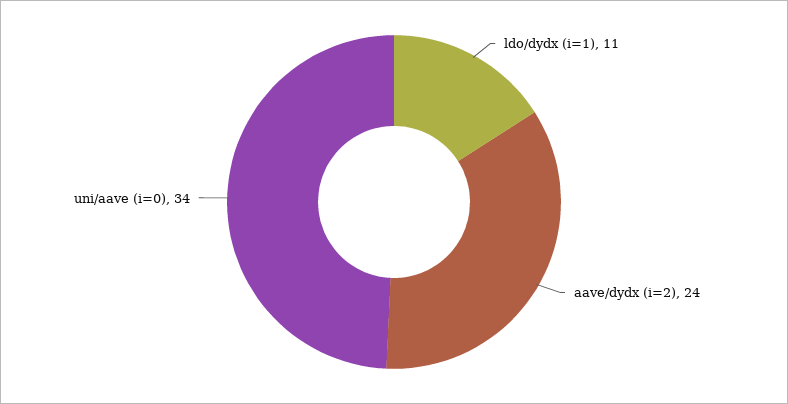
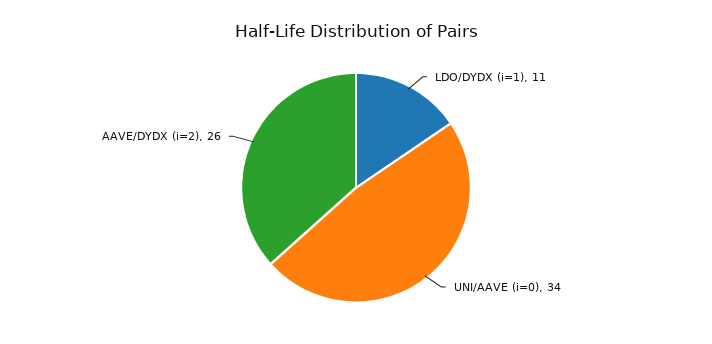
  {
    "ldo/dydx (i=1)": 11,
-   "aave/dydx (i=2)": 24,
+   "aave/dydx (i=2)": 26,
    "uni/aave (i=0)": 34
  }

